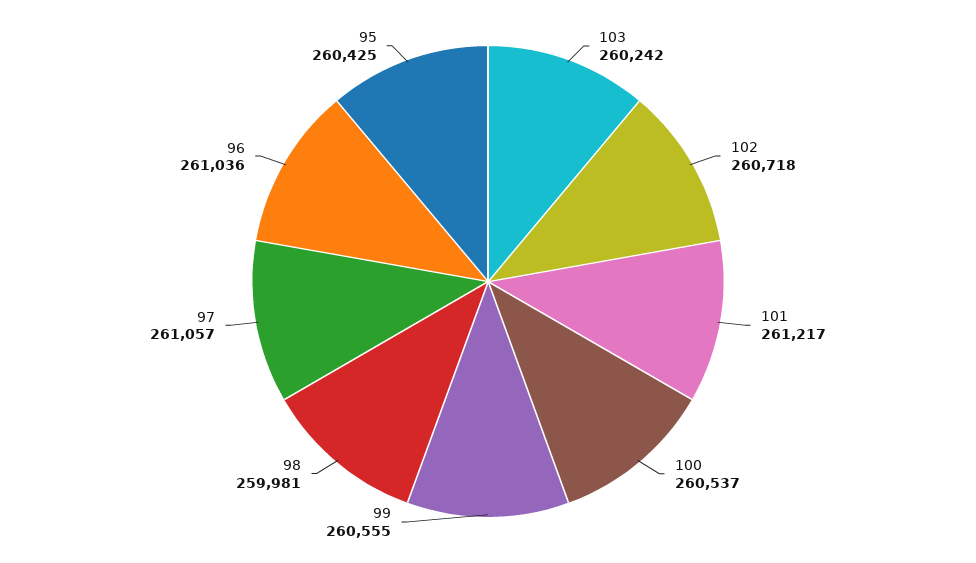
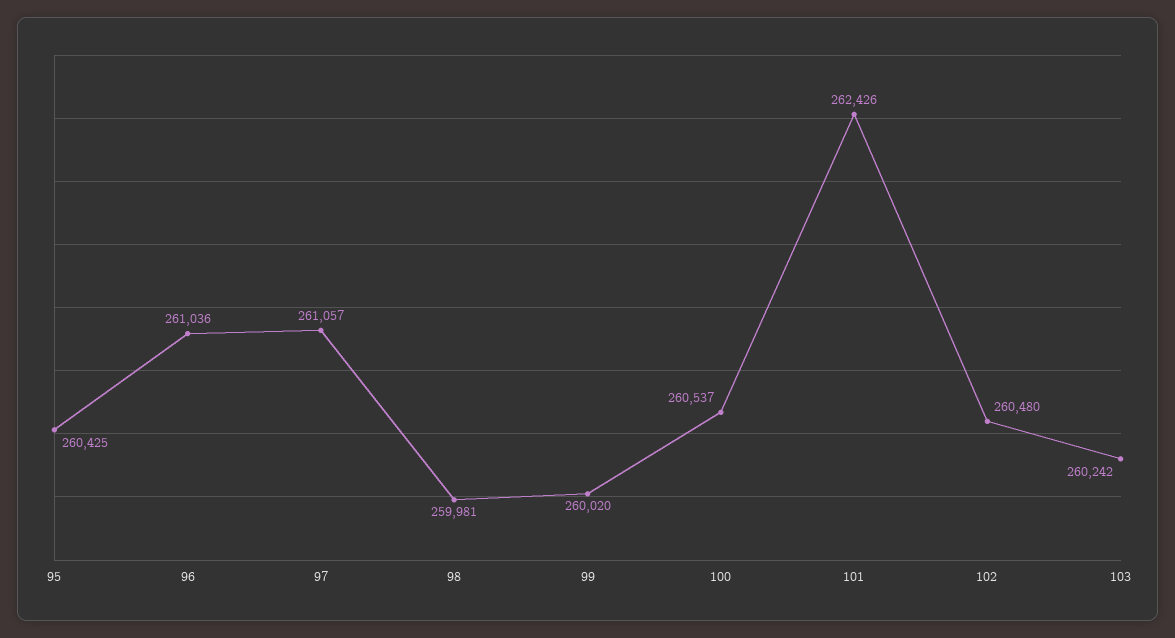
  {
    "103": 260242,
-   "102": 260718,
+   "102": 260480,
-   "101": 261217,
+   "101": 262426,
    "100": 260537,
-   "99": 260555,
+   "99": 260020,
    "98": 259981,
    "97": 261057,
    "96": 261036,
    "95": 260425
  }

